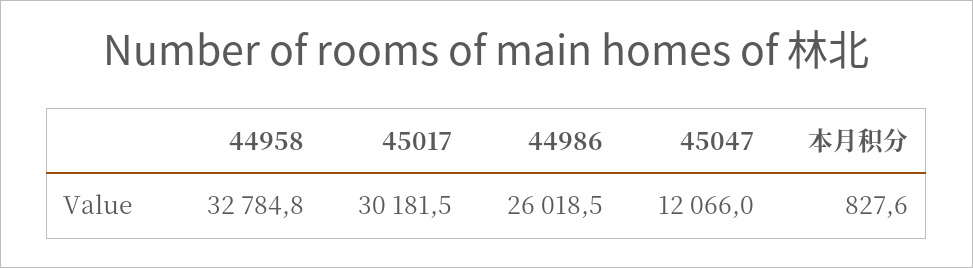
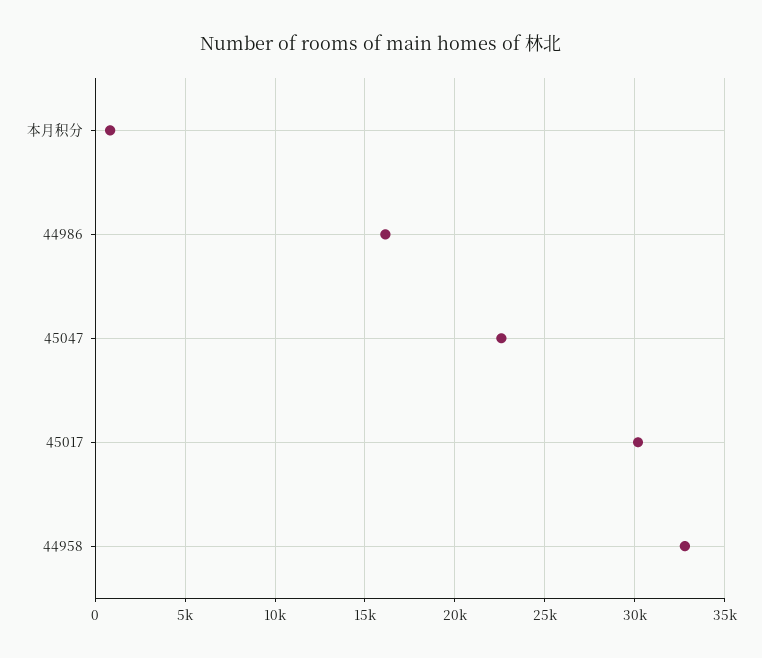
  {
    "44958": 32784.8,
    "45017": 30181.5,
-   "44986": 26018.5,
+   "44986": 16000,
-   "45047": 12066,
+   "45047": 22500,
    "本月积分": 827.6
  }

